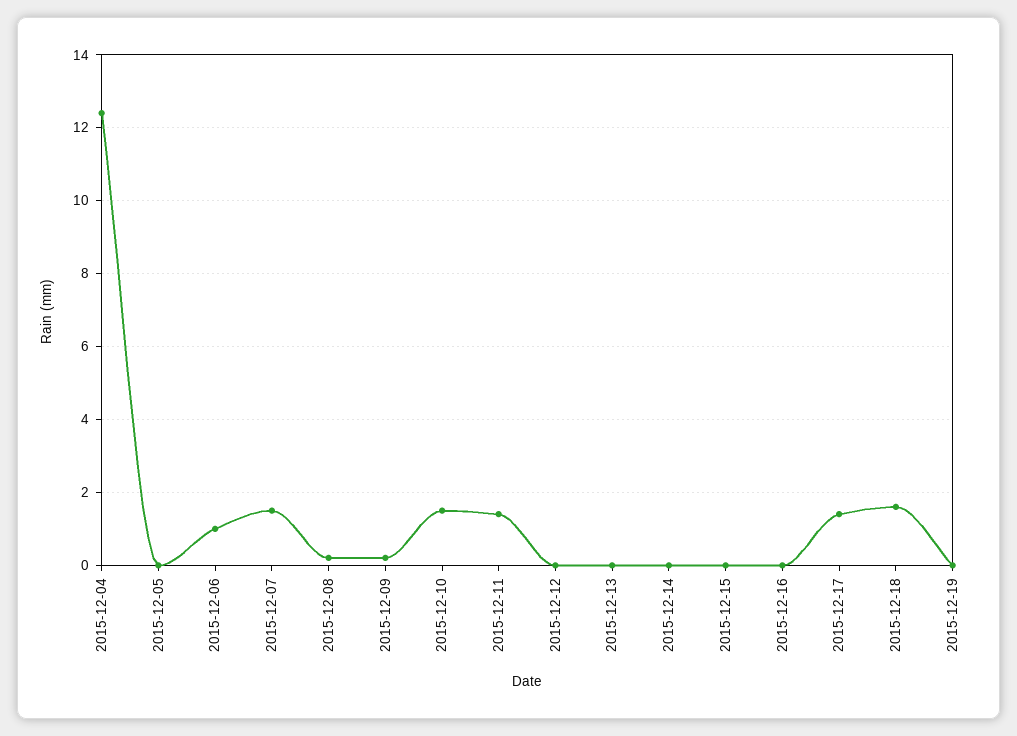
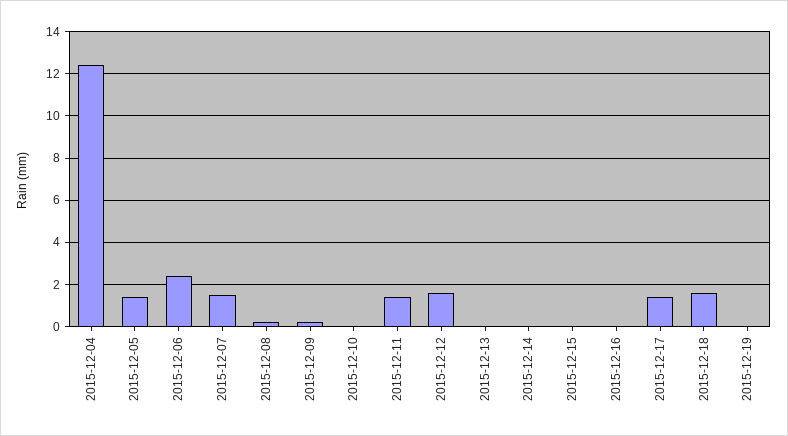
  {
    "2015-12-04": 12.5,
-   "2015-12-05": 0,
+   "2015-12-05": 1.5,
-   "2015-12-06": 1,
+   "2015-12-06": 2.5,
    "2015-12-07": 1.5,
    "2015-12-08": 0,
    "2015-12-09": 0,
-   "2015-12-10": 1.5,
+   "2015-12-10": 0,
    "2015-12-11": 1.5,
-   "2015-12-12": 0,
+   "2015-12-12": 1.5,
    "2015-12-13": 0,
    "2015-12-14": 0,
    "2015-12-15": 0,
    "2015-12-16": 0,
    "2015-12-17": 1.5,
    "2015-12-18": 1.5,
    "2015-12-19": 0
  }

